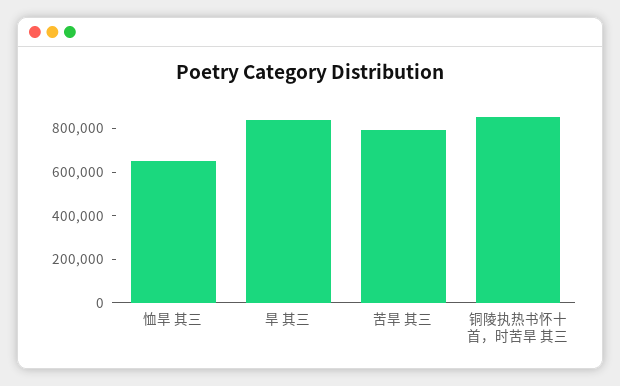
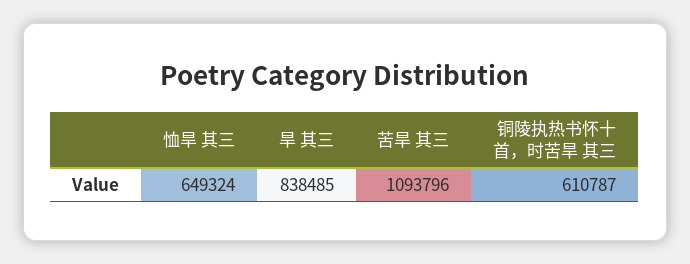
  {
    "恤旱 其三": 649324,
    "旱 其三": 838485,
-   "苦旱 其三": 800000,
+   "苦旱 其三": 1093796,
-   "铜陵执热书怀十首，时苦旱 其三": 850000
+   "铜陵执热书怀十首，时苦旱 其三": 610787
  }

